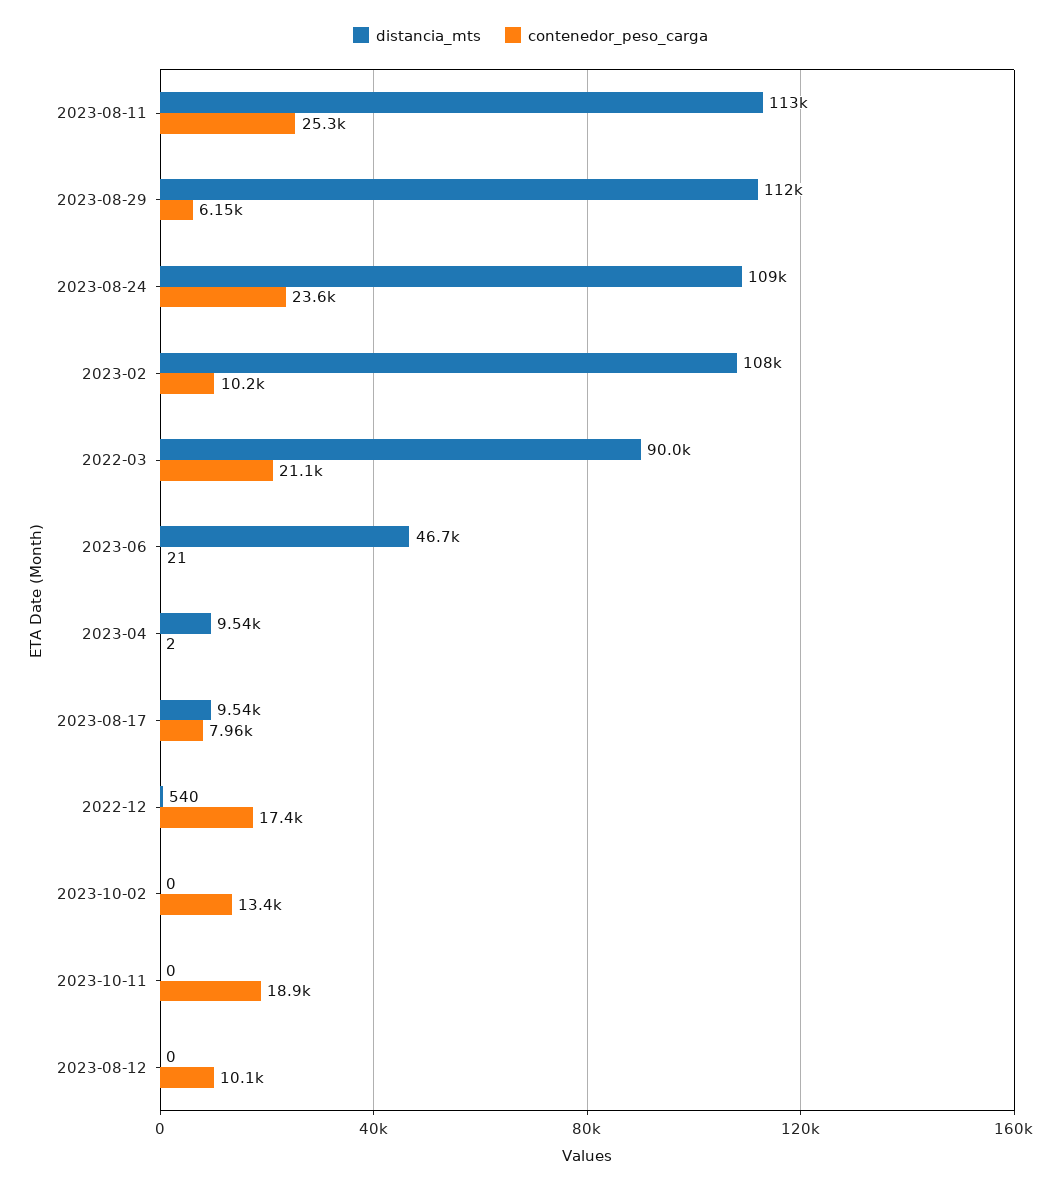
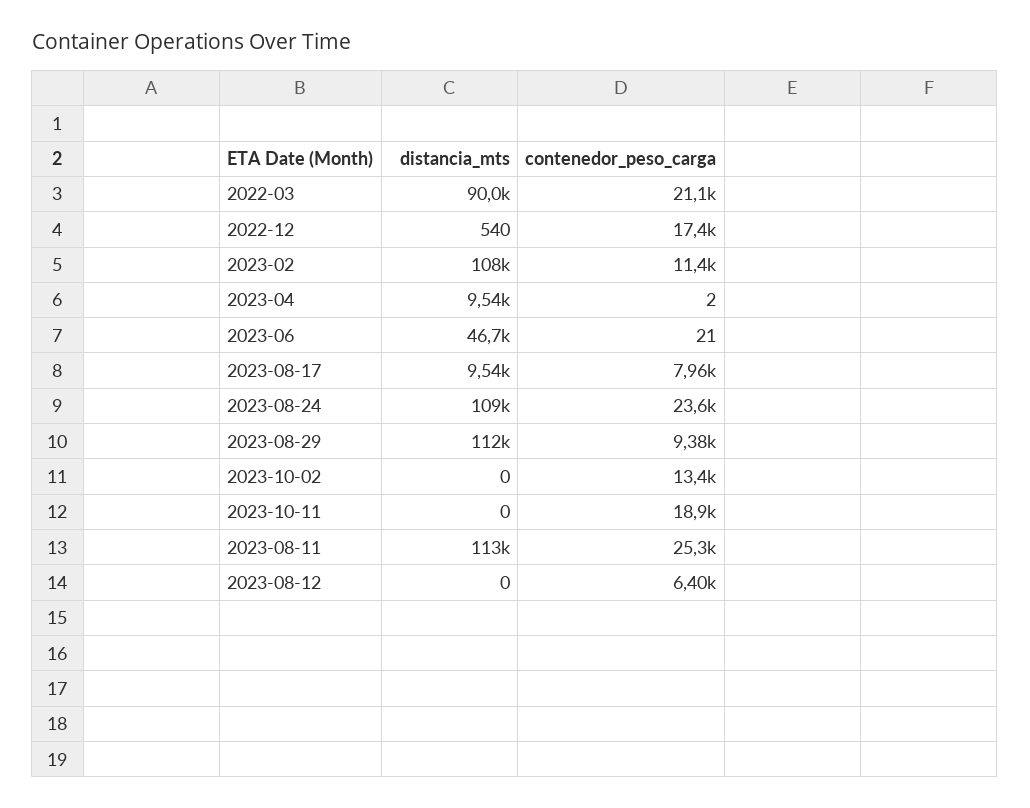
  {
    "distancia_mts": {
      "2023-08-11": 113000,
      "2023-08-29": 112000,
      "2023-08-24": 109000,
      "2023-02": 108000,
      "2022-03": 90000,
      "2023-06": 46700,
      "2023-04": 9540,
      "2023-08-17": 9540,
      "2022-12": 540,
      "2023-10-02": 0,
      "2023-10-11": 0,
      "2023-08-12": 0
    },
    "contenedor_peso_carga": {
      "2023-08-11": 25300,
-     "2023-08-29": 6150,
+     "2023-08-29": 9380,
      "2023-08-24": 23600,
-     "2023-02": 10200,
+     "2023-02": 11400,
      "2022-03": 21100,
      "2023-06": 21,
      "2023-04": 2,
      "2023-08-17": 7960,
      "2022-12": 17400,
      "2023-10-02": 13400,
      "2023-10-11": 18900,
-     "2023-08-12": 10100
+     "2023-08-12": 6400
    }
  }

